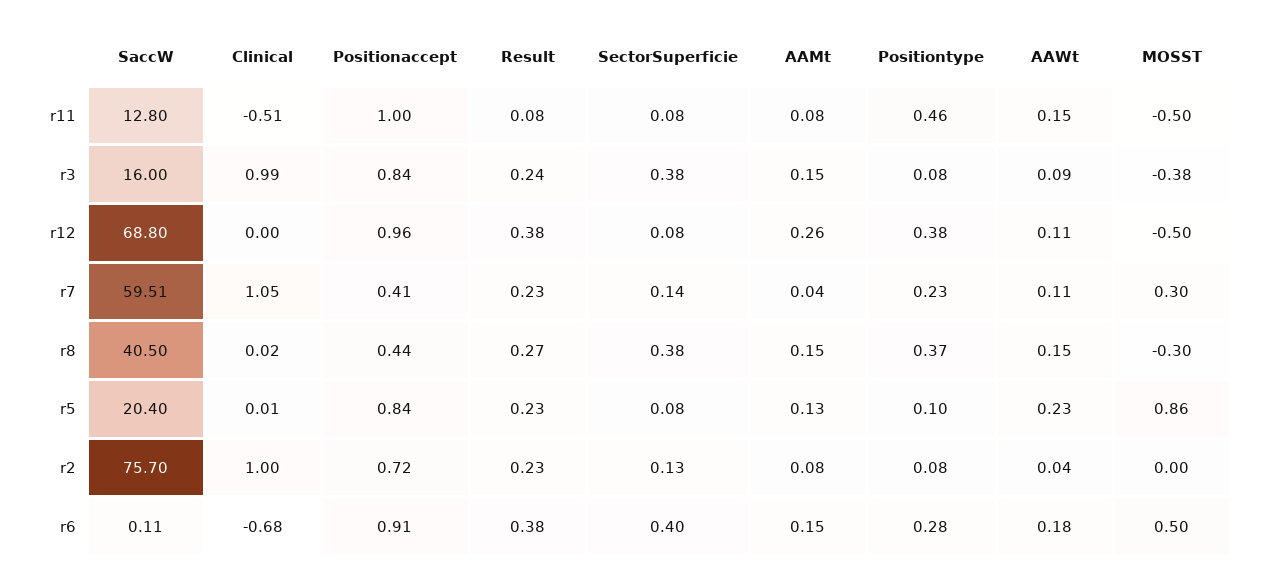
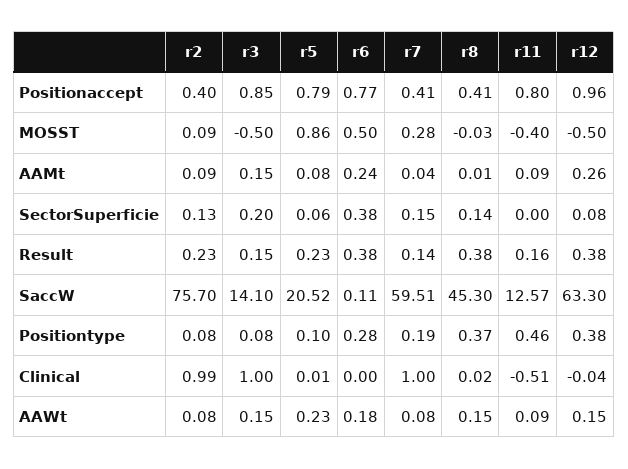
  {
    "SaccW": {
-     "r11": 12.8,
+     "r11": 12.57,
-     "r3": 16,
+     "r3": 14.1,
-     "r12": 68.8,
+     "r12": 63.3,
      "r7": 59.51,
-     "r8": 40.5,
+     "r8": 45.3,
-     "r5": 20.4,
+     "r5": 20.52,
      "r2": 75.7,
      "r6": 0.11
    },
    "Clinical": {
      "r11": -0.51,
-     "r3": 0.99,
+     "r3": 1,
-     "r12": 0,
+     "r12": -0.04,
-     "r7": 1.05,
+     "r7": 1,
      "r8": 0.02,
      "r5": 0.01,
-     "r2": 1,
+     "r2": 0.99,
-     "r6": -0.68
+     "r6": 0
    },
    "Positionaccept": {
-     "r11": 1,
+     "r11": 0.8,
-     "r3": 0.84,
+     "r3": 0.85,
      "r12": 0.96,
      "r7": 0.41,
-     "r8": 0.44,
+     "r8": 0.41,
-     "r5": 0.84,
+     "r5": 0.79,
-     "r2": 0.72,
+     "r2": 0.4,
-     "r6": 0.91
+     "r6": 0.77
    },
    "Result": {
-     "r11": 0.08,
+     "r11": 0.16,
-     "r3": 0.24,
+     "r3": 0.15,
      "r12": 0.38,
-     "r7": 0.23,
+     "r7": 0.14,
-     "r8": 0.27,
+     "r8": 0.38,
      "r5": 0.23,
      "r2": 0.23,
      "r6": 0.38
    },
    "SectorSuperficie": {
-     "r11": 0.08,
+     "r11": 0,
-     "r3": 0.38,
+     "r3": 0.2,
      "r12": 0.08,
-     "r7": 0.14,
+     "r7": 0.15,
-     "r8": 0.38,
+     "r8": 0.14,
-     "r5": 0.08,
+     "r5": 0.06,
      "r2": 0.13,
-     "r6": 0.4
+     "r6": 0.38
    },
    "AAMt": {
-     "r11": 0.08,
+     "r11": 0.09,
      "r3": 0.15,
      "r12": 0.26,
      "r7": 0.04,
-     "r8": 0.15,
+     "r8": 0.01,
-     "r5": 0.13,
+     "r5": 0.08,
-     "r2": 0.08,
+     "r2": 0.09,
-     "r6": 0.15
+     "r6": 0.24
    },
    "Positiontype": {
      "r11": 0.46,
      "r3": 0.08,
      "r12": 0.38,
-     "r7": 0.23,
+     "r7": 0.19,
      "r8": 0.37,
      "r5": 0.1,
      "r2": 0.08,
      "r6": 0.28
    },
    "AAWt": {
-     "r11": 0.15,
+     "r11": 0.09,
-     "r3": 0.09,
+     "r3": 0.15,
-     "r12": 0.11,
+     "r12": 0.15,
-     "r7": 0.11,
+     "r7": 0.08,
      "r8": 0.15,
      "r5": 0.23,
-     "r2": 0.04,
+     "r2": 0.08,
      "r6": 0.18
    },
    "MOSST": {
-     "r11": -0.5,
+     "r11": -0.4,
-     "r3": -0.38,
+     "r3": -0.5,
      "r12": -0.5,
-     "r7": 0.3,
+     "r7": 0.28,
-     "r8": -0.3,
+     "r8": -0.03,
      "r5": 0.86,
-     "r2": 0,
+     "r2": 0.09,
      "r6": 0.5
    }
  }

